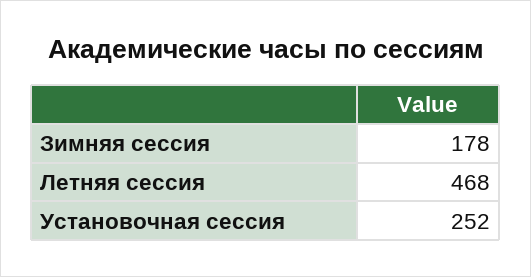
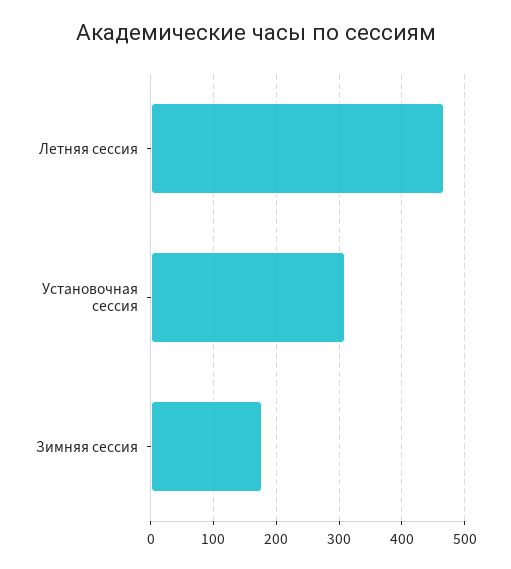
  {
    "Зимняя сессия": 178,
    "Летняя сессия": 468,
-   "Установочная сессия": 252
+   "Установочная сессия": 310
  }

